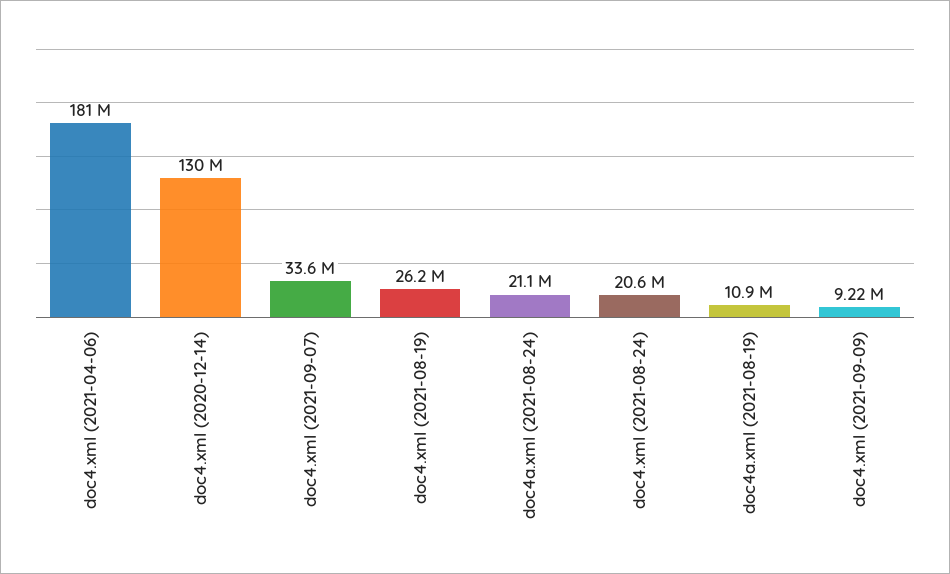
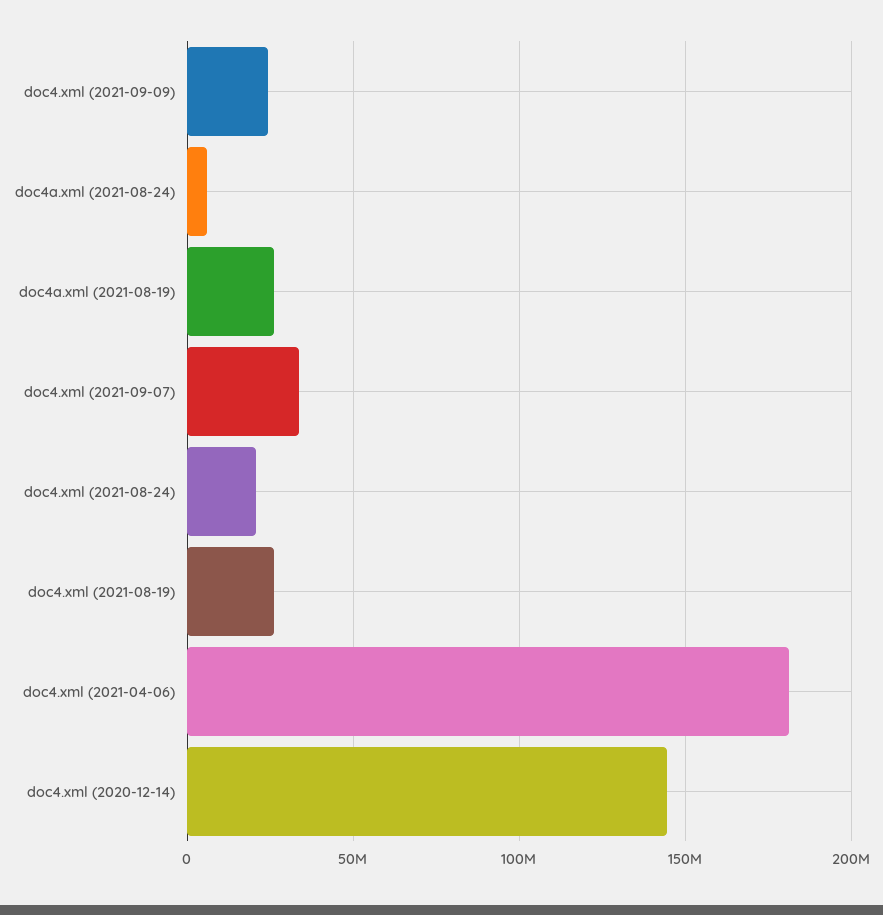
  {
    "doc4.xml (2021-04-06)": 181000000,
-   "doc4.xml (2020-12-14)": 130000000,
+   "doc4.xml (2020-12-14)": 145000000,
    "doc4.xml (2021-09-07)": 33600000,
    "doc4.xml (2021-08-19)": 26200000,
-   "doc4a.xml (2021-08-24)": 21100000,
+   "doc4a.xml (2021-08-24)": 5000000,
    "doc4.xml (2021-08-24)": 20600000,
-   "doc4a.xml (2021-08-19)": 10900000,
+   "doc4a.xml (2021-08-19)": 25000000,
-   "doc4.xml (2021-09-09)": 9220000
+   "doc4.xml (2021-09-09)": 25000000
  }

